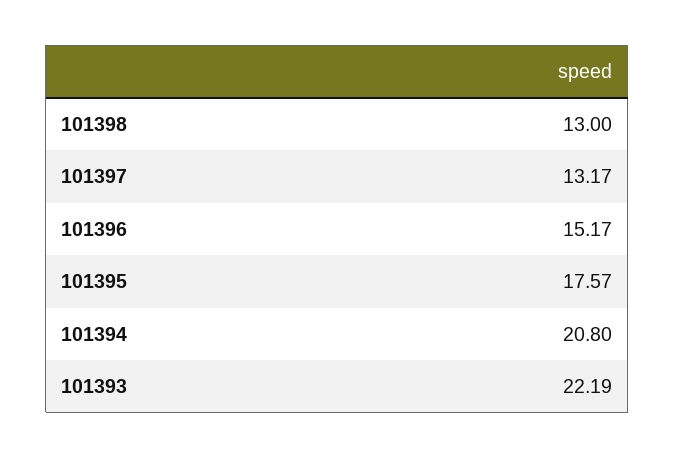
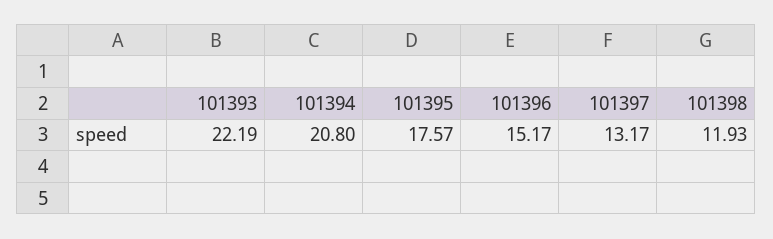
  {
-   "101398": 13,
+   "101398": 11.93,
    "101397": 13.17,
    "101396": 15.17,
    "101395": 17.57,
    "101394": 20.8,
    "101393": 22.19
  }

